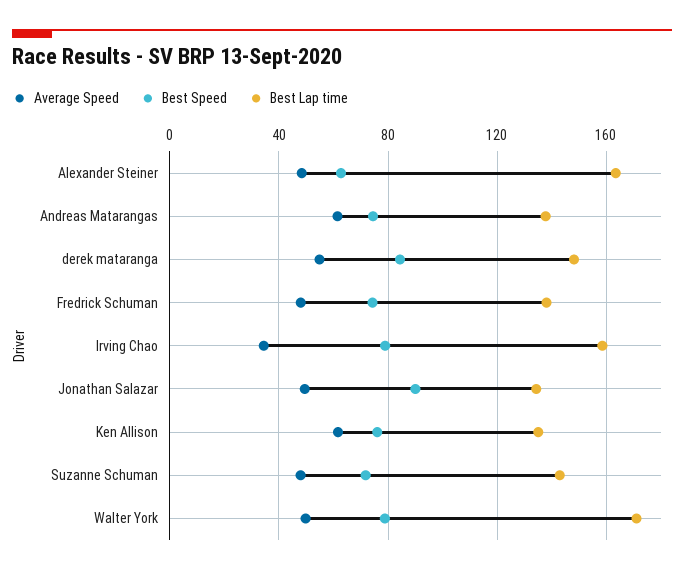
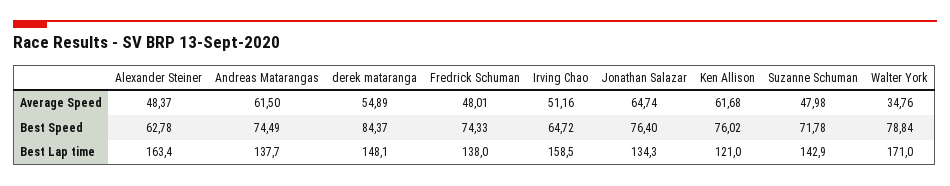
  {
    "Average Speed": {
      "Alexander Steiner": 48.37,
      "Andreas Matarangas": 61.5,
      "derek mataranga": 54.89,
      "Fredrick Schuman": 48.01,
-     "Irving Chao": 35,
+     "Irving Chao": 51.16,
-     "Jonathan Salazar": 50,
+     "Jonathan Salazar": 64.74,
      "Ken Allison": 61.68,
      "Suzanne Schuman": 47.98,
-     "Walter York": 50
+     "Walter York": 34.76
    },
    "Best Speed": {
      "Alexander Steiner": 62.78,
      "Andreas Matarangas": 74.49,
      "derek mataranga": 84.37,
      "Fredrick Schuman": 74.33,
-     "Irving Chao": 80,
+     "Irving Chao": 64.72,
-     "Jonathan Salazar": 90,
+     "Jonathan Salazar": 76.4,
      "Ken Allison": 76.02,
      "Suzanne Schuman": 71.78,
      "Walter York": 78.84
    },
    "Best Lap time": {
      "Alexander Steiner": 163.4,
      "Andreas Matarangas": 137.7,
      "derek mataranga": 148.1,
      "Fredrick Schuman": 138,
      "Irving Chao": 158.5,
      "Jonathan Salazar": 134.3,
-     "Ken Allison": 135,
+     "Ken Allison": 121,
      "Suzanne Schuman": 142.9,
      "Walter York": 171
    }
  }

